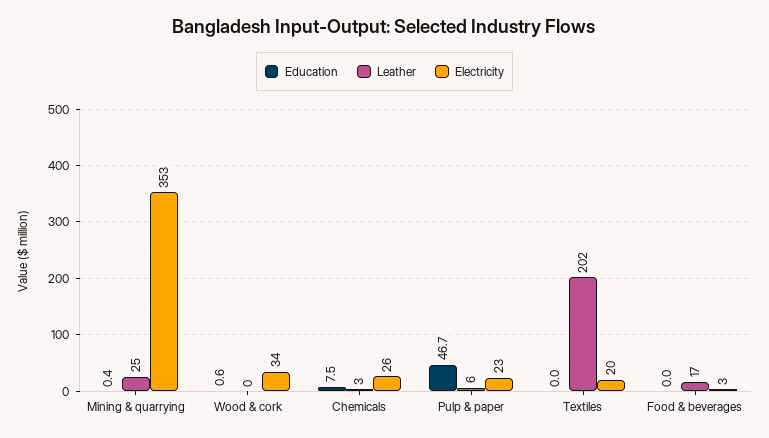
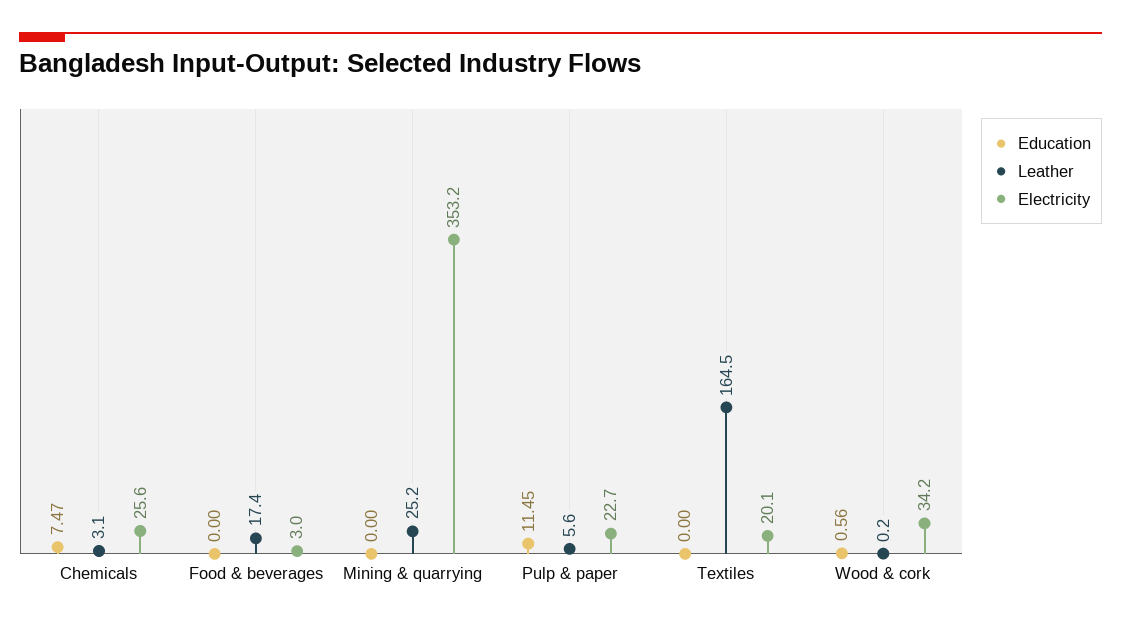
  {
    "Education": {
-     "Mining & quarrying": 0.4,
+     "Mining & quarrying": 0,
      "Wood & cork": 0.56,
      "Chemicals": 7.47,
-     "Pulp & paper": 46.7,
+     "Pulp & paper": 11.45,
      "Textiles": 0,
      "Food & beverages": 0
    },
    "Leather": {
      "Mining & quarrying": 25.2,
      "Wood & cork": 0.2,
      "Chemicals": 3.1,
      "Pulp & paper": 5.6,
-     "Textiles": 202,
+     "Textiles": 164.5,
      "Food & beverages": 17.4
    },
    "Electricity": {
      "Mining & quarrying": 353.2,
      "Wood & cork": 34.2,
      "Chemicals": 25.6,
      "Pulp & paper": 22.7,
      "Textiles": 20.1,
      "Food & beverages": 3
    }
  }

